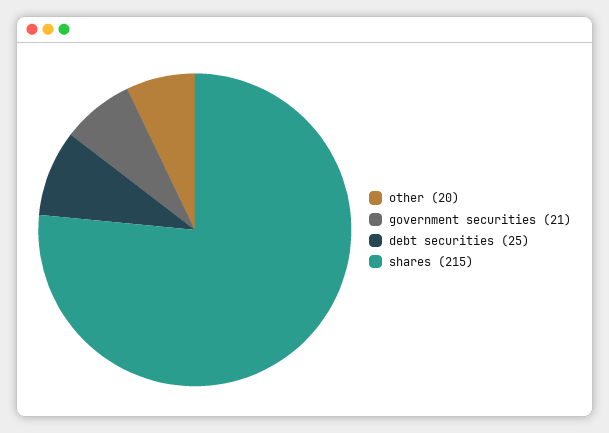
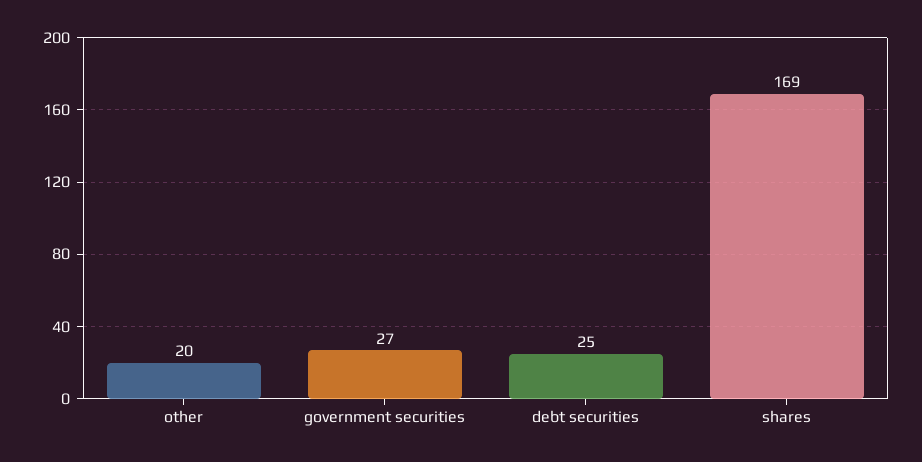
  {
    "other": 20,
-   "government securities": 21,
+   "government securities": 27,
    "debt securities": 25,
-   "shares": 215
+   "shares": 169
  }

